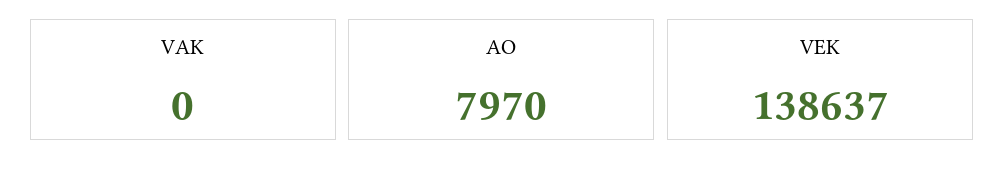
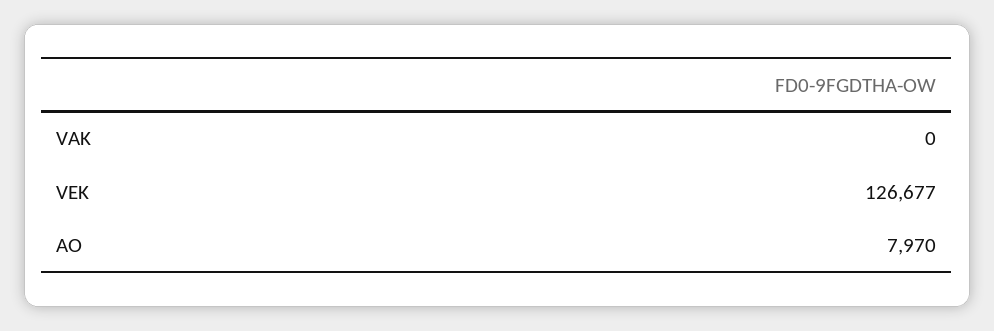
  {
    "VAK": 0,
    "AO": 7970,
-   "VEK": 138637
+   "VEK": 126677
  }

